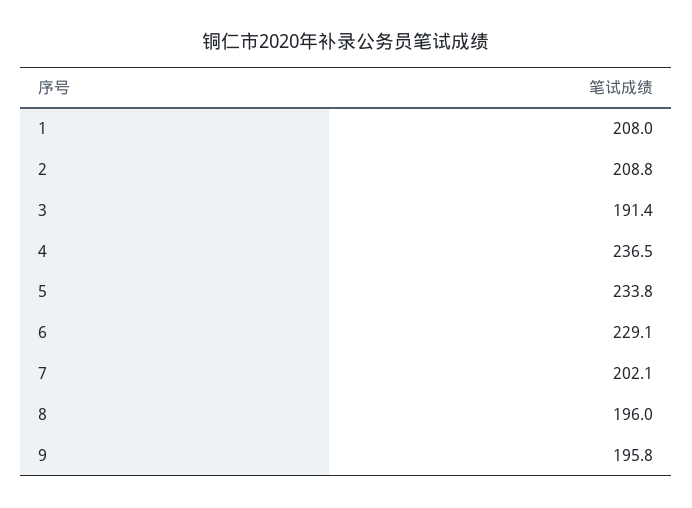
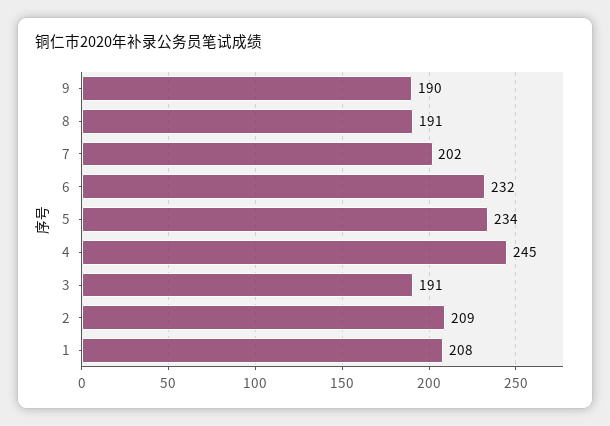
  {
    "1": 208,
    "2": 208.8,
    "3": 191.4,
-   "4": 236.5,
+   "4": 245,
    "5": 233.8,
-   "6": 229.1,
+   "6": 232,
    "7": 202.1,
-   "8": 196,
+   "8": 191,
-   "9": 195.8
+   "9": 190
  }

